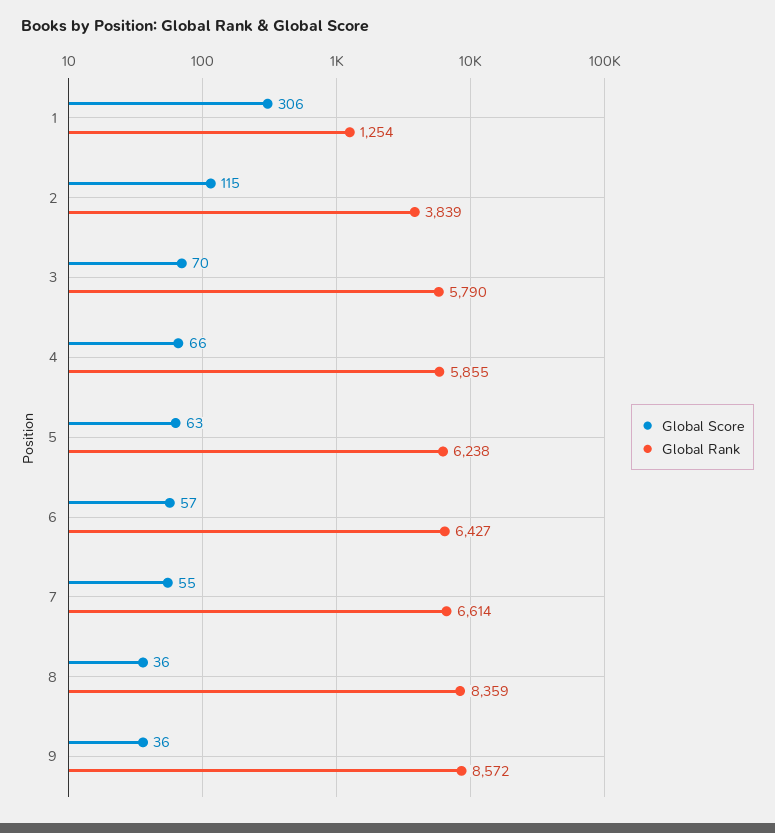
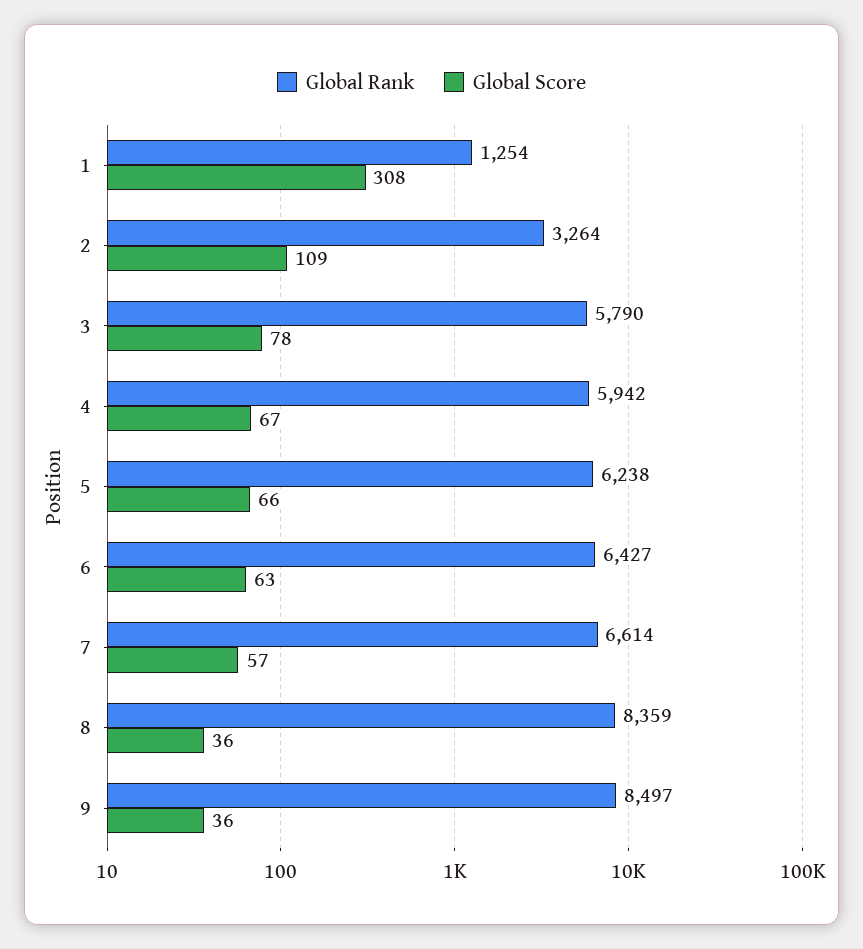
  {
    "Global Score": {
-     "1": 306,
+     "1": 308,
-     "2": 115,
+     "2": 109,
-     "3": 70,
+     "3": 78,
-     "4": 66,
+     "4": 67,
-     "5": 63,
+     "5": 66,
-     "6": 57,
+     "6": 63,
-     "7": 55,
+     "7": 57,
      "8": 36,
      "9": 36
    },
    "Global Rank": {
      "1": 1254,
-     "2": 3839,
+     "2": 3264,
      "3": 5790,
-     "4": 5855,
+     "4": 5942,
      "5": 6238,
      "6": 6427,
      "7": 6614,
      "8": 8359,
-     "9": 8572
+     "9": 8497
    }
  }

